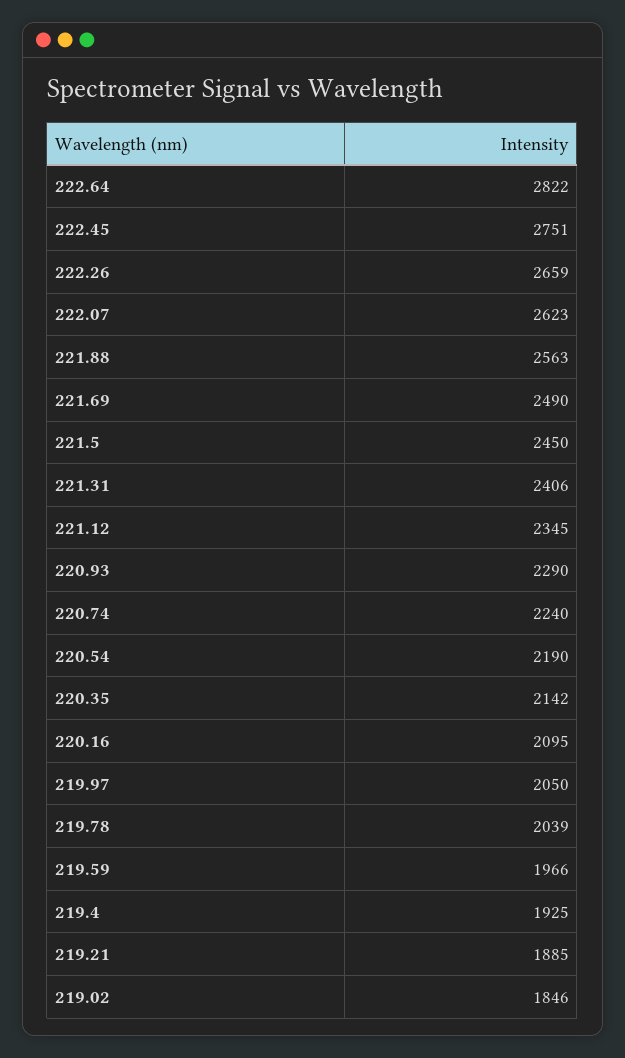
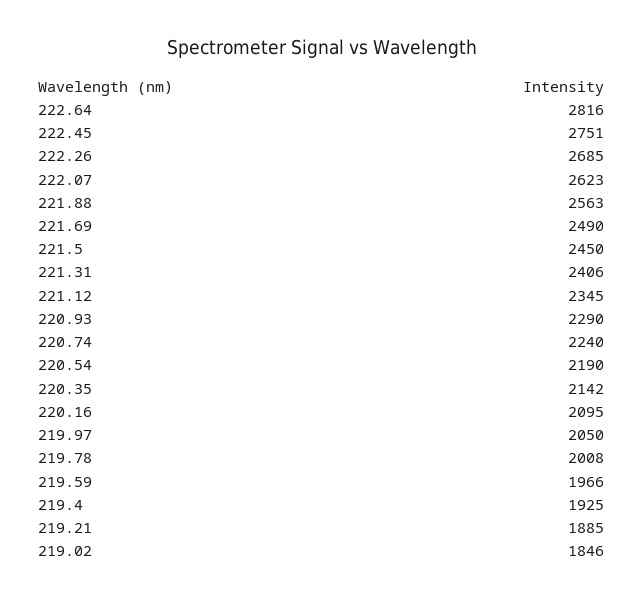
  {
-   "222.64": 2822,
+   "222.64": 2816,
    "222.45": 2751,
-   "222.26": 2659,
+   "222.26": 2685,
    "222.07": 2623,
    "221.88": 2563,
    "221.69": 2490,
    "221.5": 2450,
    "221.31": 2406,
    "221.12": 2345,
    "220.93": 2290,
    "220.74": 2240,
    "220.54": 2190,
    "220.35": 2142,
    "220.16": 2095,
    "219.97": 2050,
-   "219.78": 2039,
+   "219.78": 2008,
    "219.59": 1966,
    "219.4": 1925,
    "219.21": 1885,
    "219.02": 1846
  }

